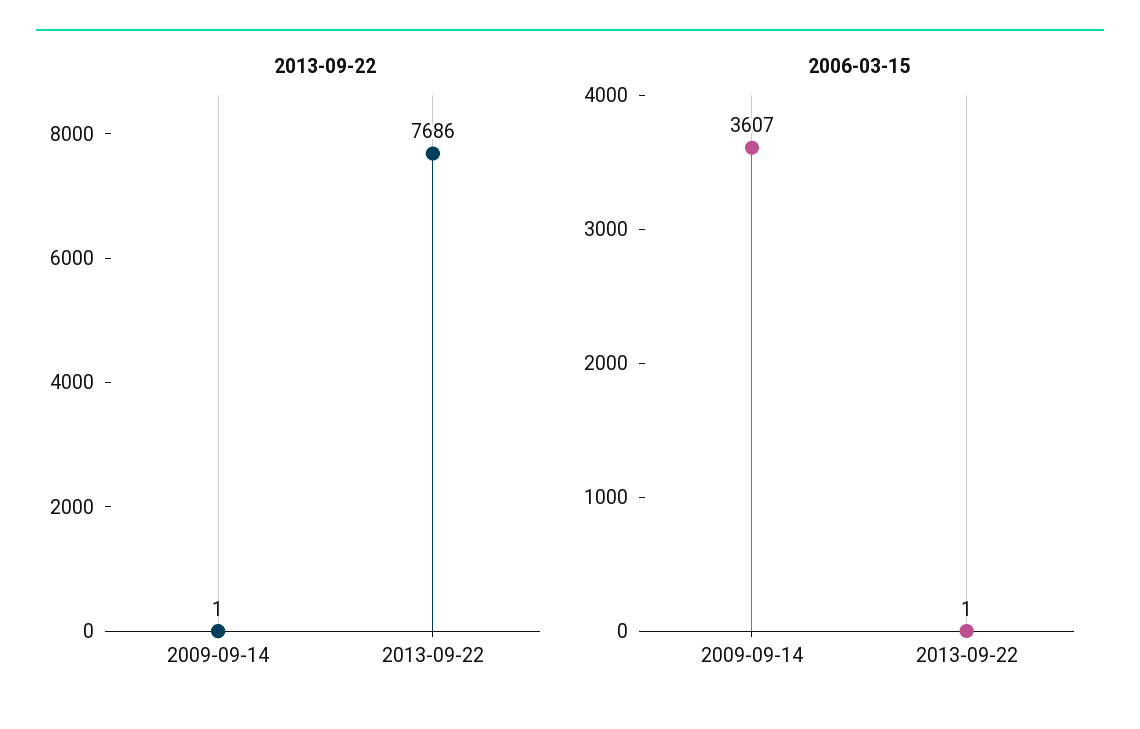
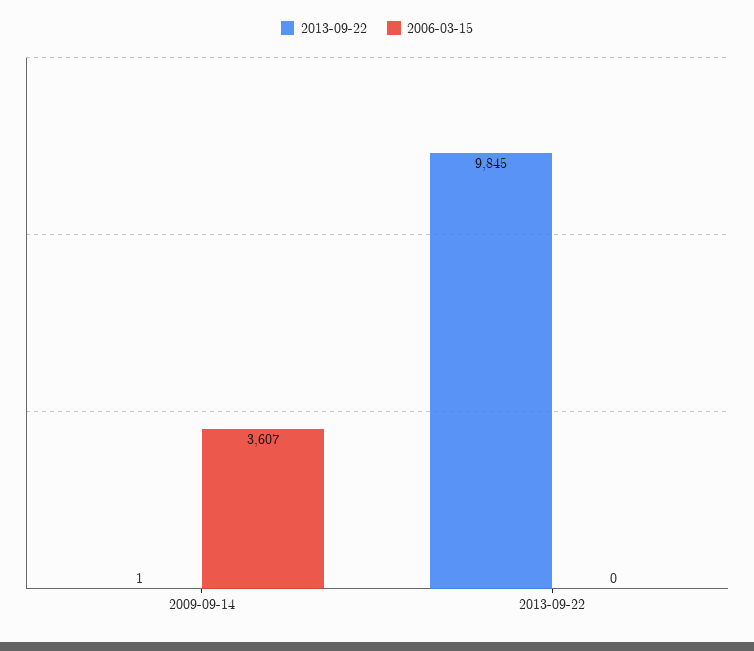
  {
    "2013-09-22": {
      "2009-09-14": 1,
-     "2013-09-22": 7686
+     "2013-09-22": 9845
    },
    "2006-03-15": {
      "2009-09-14": 3607,
-     "2013-09-22": 1
+     "2013-09-22": 0
    }
  }

